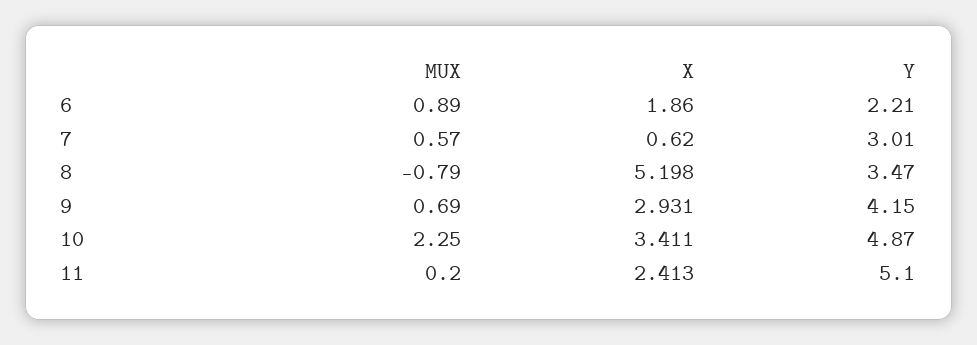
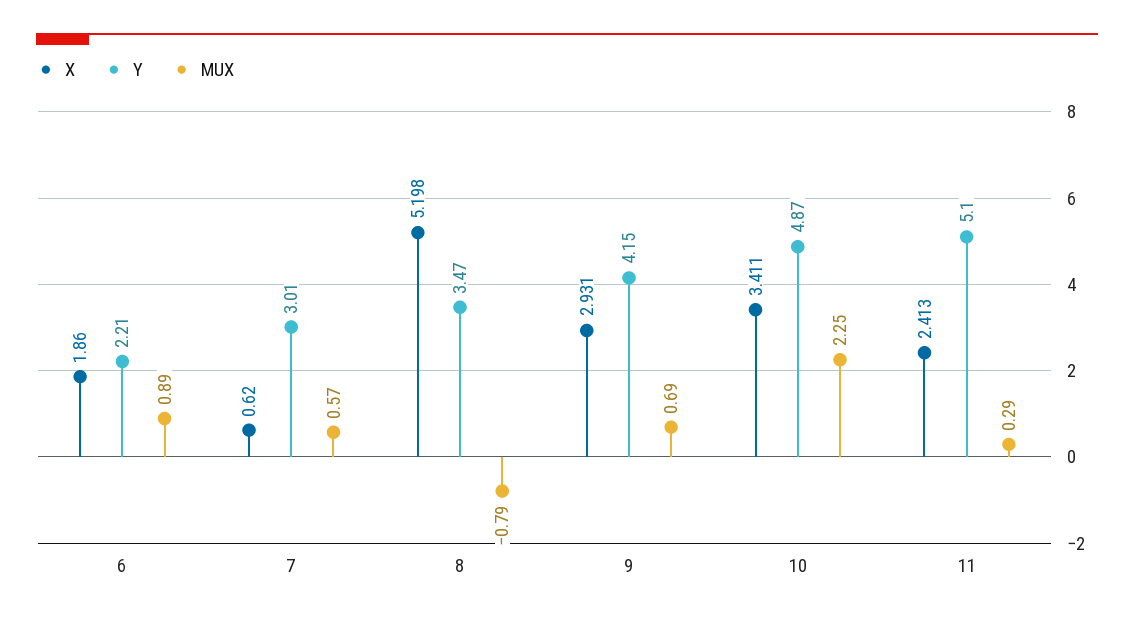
  {
    "MUX": {
      "6": 0.89,
      "7": 0.57,
      "8": -0.79,
      "9": 0.69,
      "10": 2.25,
-     "11": 0.2
+     "11": 0.29
    },
    "X": {
      "6": 1.86,
      "7": 0.62,
      "8": 5.198,
      "9": 2.931,
      "10": 3.411,
      "11": 2.413
    },
    "Y": {
      "6": 2.21,
      "7": 3.01,
      "8": 3.47,
      "9": 4.15,
      "10": 4.87,
      "11": 5.1
    }
  }

